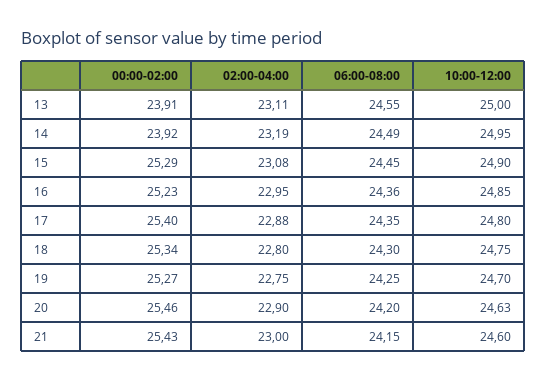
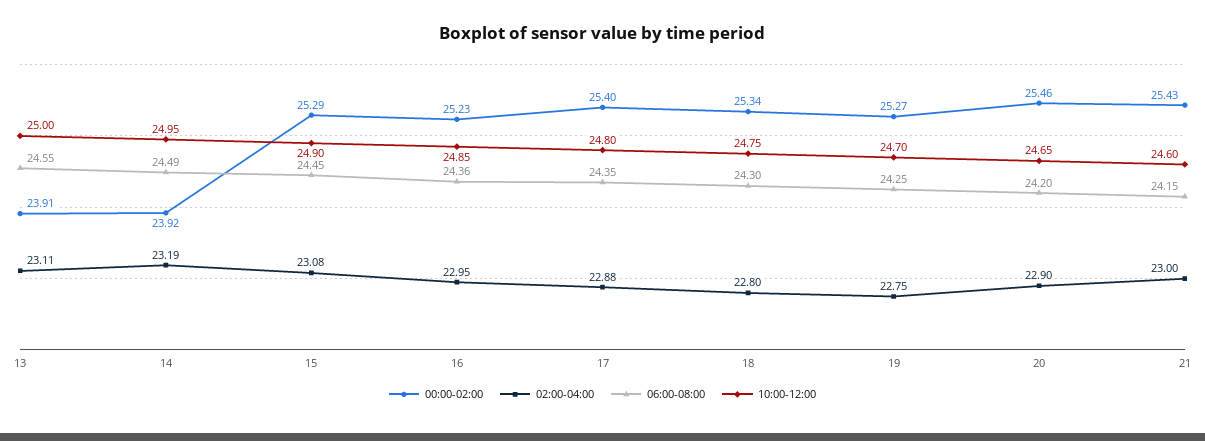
  {
    "00:00-02:00": {
      "13": 23.91,
      "14": 23.92,
      "15": 25.29,
      "16": 25.23,
      "17": 25.4,
      "18": 25.34,
      "19": 25.27,
      "20": 25.46,
      "21": 25.43
    },
    "02:00-04:00": {
      "13": 23.11,
      "14": 23.19,
      "15": 23.08,
      "16": 22.95,
      "17": 22.88,
      "18": 22.8,
      "19": 22.75,
      "20": 22.9,
      "21": 23
    },
    "06:00-08:00": {
      "13": 24.55,
      "14": 24.49,
      "15": 24.45,
      "16": 24.36,
      "17": 24.35,
      "18": 24.3,
      "19": 24.25,
      "20": 24.2,
      "21": 24.15
    },
    "10:00-12:00": {
      "13": 25,
      "14": 24.95,
      "15": 24.9,
      "16": 24.85,
      "17": 24.8,
      "18": 24.75,
      "19": 24.7,
-     "20": 24.63,
+     "20": 24.65,
      "21": 24.6
    }
  }

